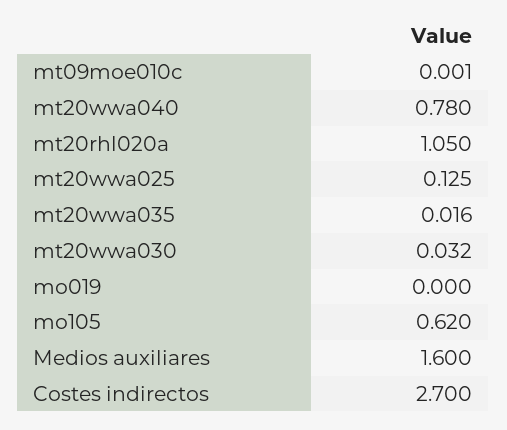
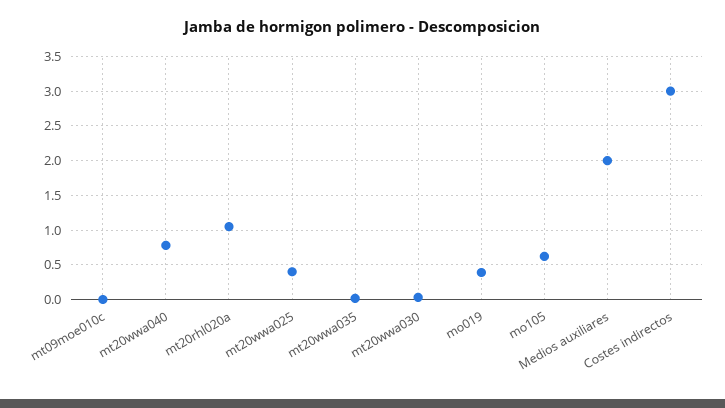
  {
    "mt09moe010c": 0.001,
    "mt20wwa040": 0.78,
    "mt20rhl020a": 1.05,
-   "mt20wwa025": 0.125,
+   "mt20wwa025": 0.4,
    "mt20wwa035": 0.016,
    "mt20wwa030": 0.032,
-   "mo019": 0,
+   "mo019": 0.4,
    "mo105": 0.62,
-   "Medios auxiliares": 1.6,
+   "Medios auxiliares": 2,
-   "Costes indirectos": 2.7
+   "Costes indirectos": 3
  }

